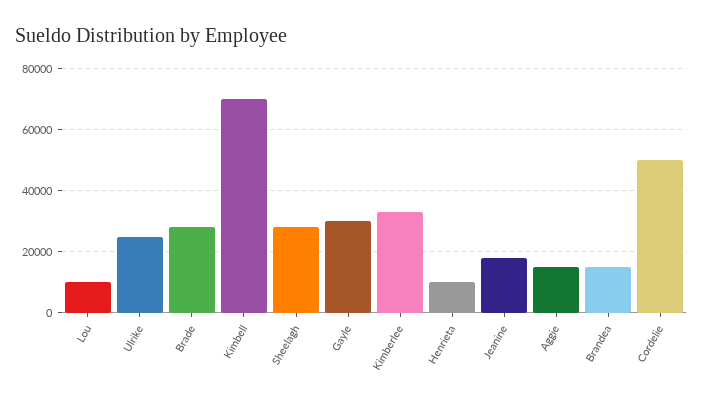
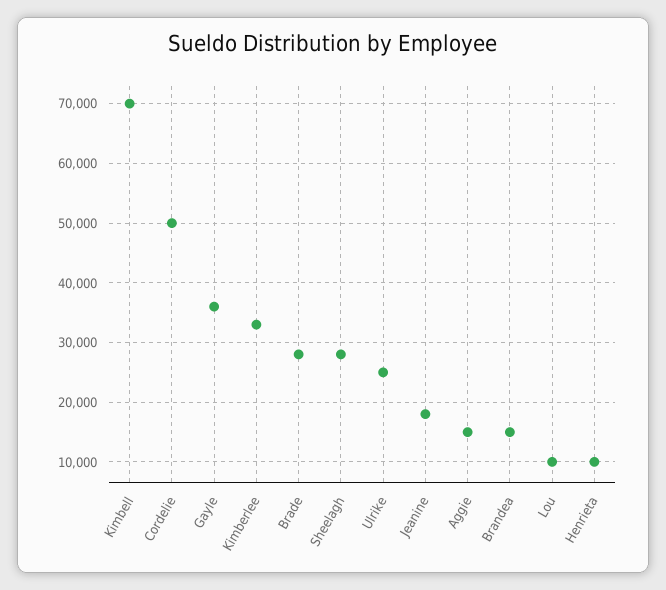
  {
    "Lou": 10000,
    "Ulrike": 26000,
    "Brade": 28000,
    "Kimbell": 70000,
    "Sheelagh": 28000,
-   "Gayle": 30000,
+   "Gayle": 36000,
    "Kimberlee": 34000,
    "Henrieta": 10000,
    "Jeanine": 18000,
    "Aggie": 16000,
    "Brandea": 16000,
    "Cordelie": 50000
  }

